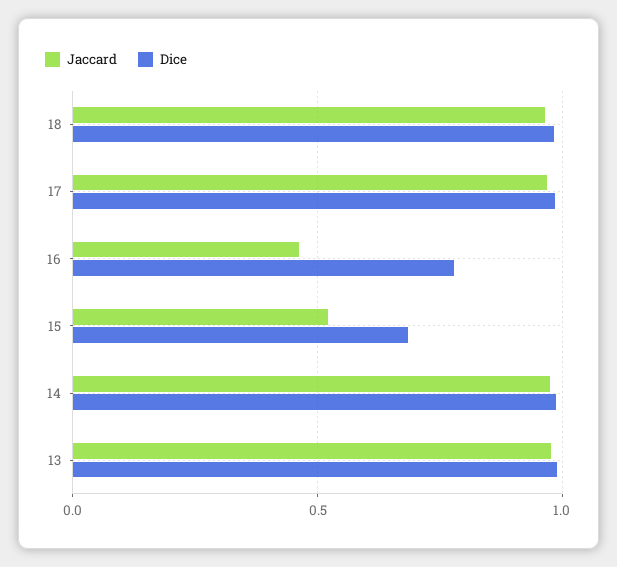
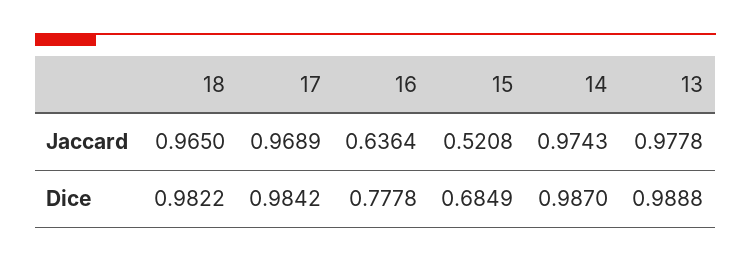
  {
    "Jaccard": {
      "18": 0.965,
      "17": 0.9689,
-     "16": 0.45,
+     "16": 0.6364,
      "15": 0.5208,
      "14": 0.9743,
      "13": 0.9778
    },
    "Dice": {
      "18": 0.9822,
      "17": 0.9842,
      "16": 0.7778,
      "15": 0.6849,
      "14": 0.987,
      "13": 0.9888
    }
  }

